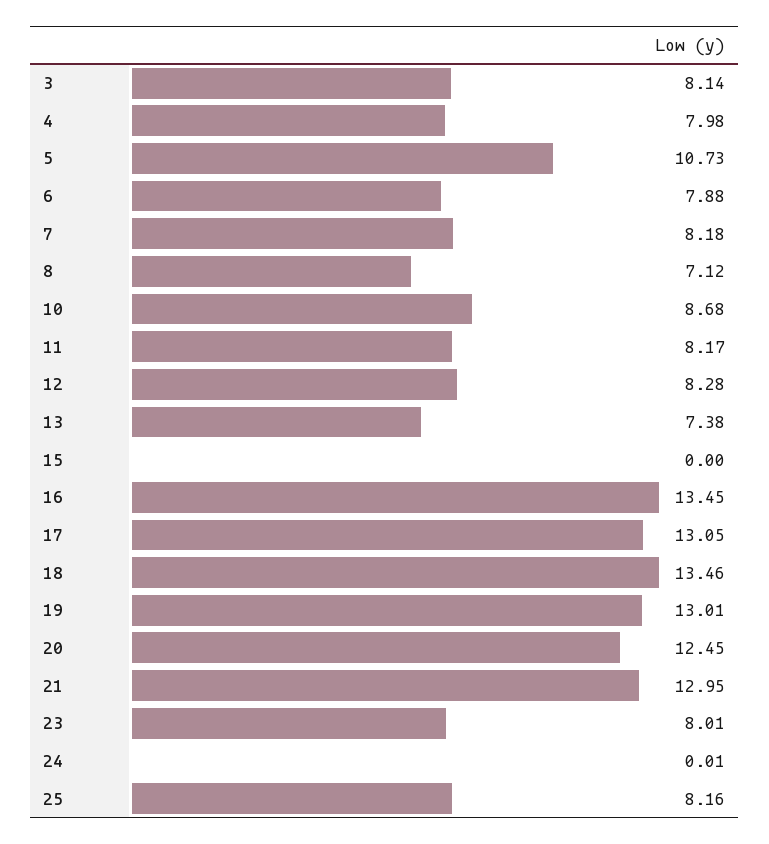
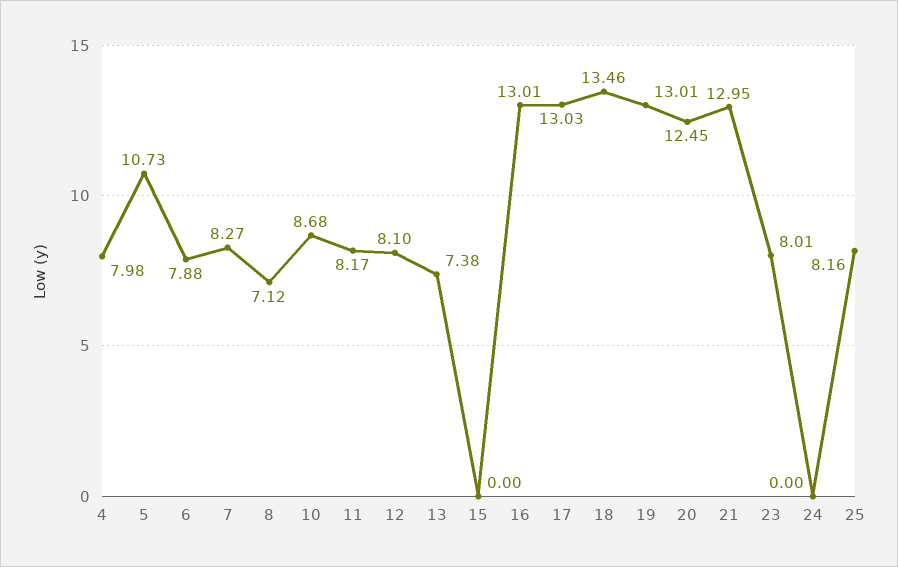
  {
-   "3": 8.14,
    "4": 7.98,
    "5": 10.73,
    "6": 7.88,
-   "7": 8.18,
+   "7": 8.27,
    "8": 7.12,
    "10": 8.68,
    "11": 8.17,
-   "12": 8.28,
+   "12": 8.1,
    "13": 7.38,
    "15": 0,
-   "16": 13.45,
+   "16": 13.01,
-   "17": 13.05,
+   "17": 13.03,
    "18": 13.46,
    "19": 13.01,
    "20": 12.45,
    "21": 12.95,
    "23": 8.01,
-   "24": 0.01,
+   "24": 0,
    "25": 8.16
  }

